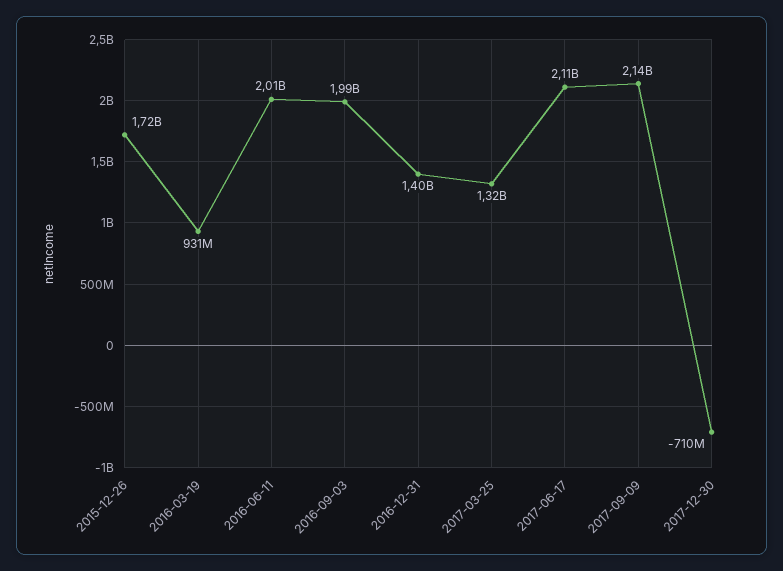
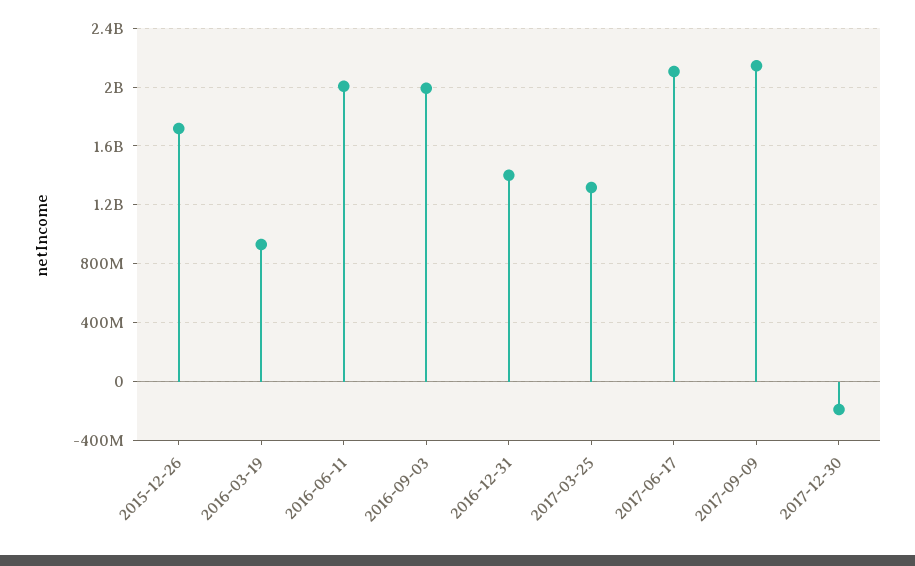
  {
    "2015-12-26": 1720000000,
    "2016-03-19": 931000000,
    "2016-06-11": 2010000000,
    "2016-09-03": 1990000000,
    "2016-12-31": 1400000000,
    "2017-03-25": 1320000000,
    "2017-06-17": 2110000000,
    "2017-09-09": 2140000000,
-   "2017-12-30": -710000000
+   "2017-12-30": -200000000
  }

